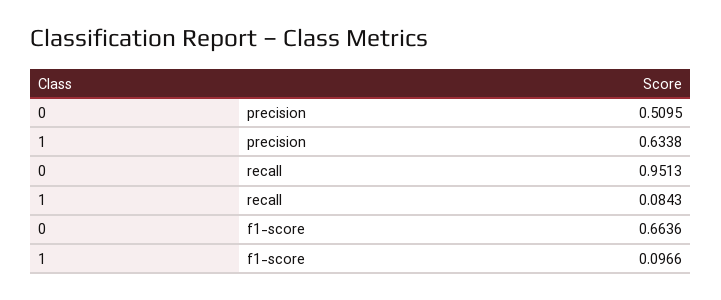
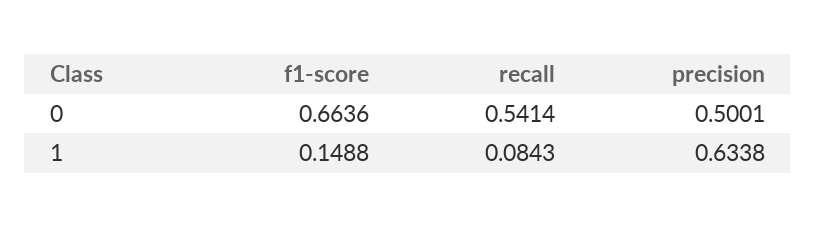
  {
    "0": {
-     "precision": 0.5095,
+     "precision": 0.5001,
-     "recall": 0.9513,
+     "recall": 0.5414,
      "f1-score": 0.6636
    },
    "1": {
      "precision": 0.6338,
      "recall": 0.0843,
-     "f1-score": 0.0966
+     "f1-score": 0.1488
    }
  }

